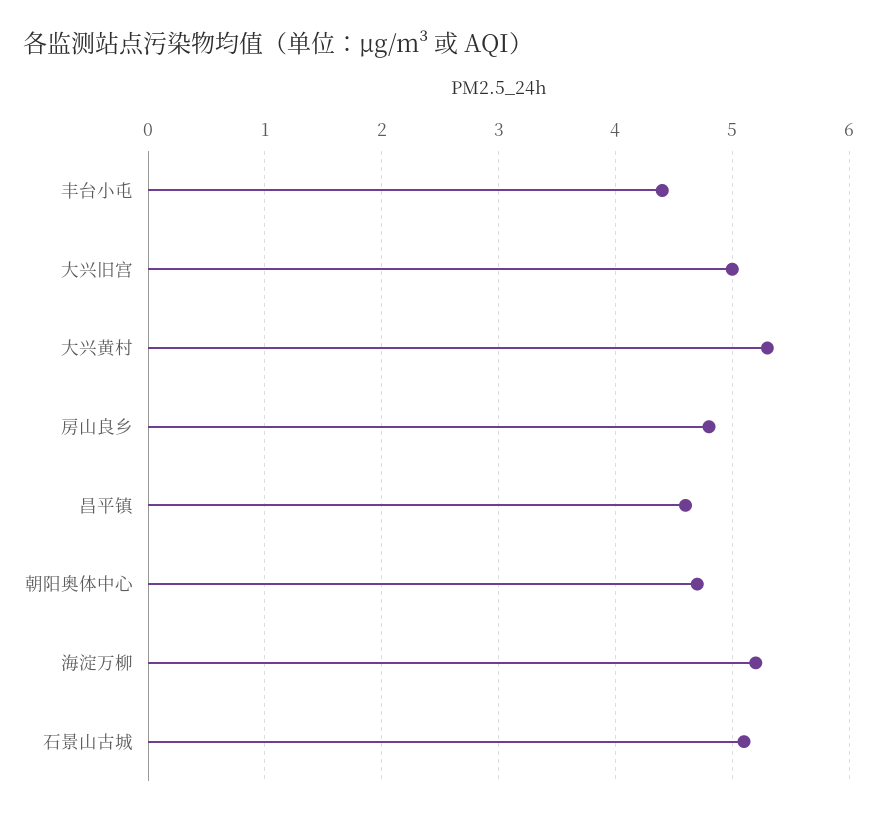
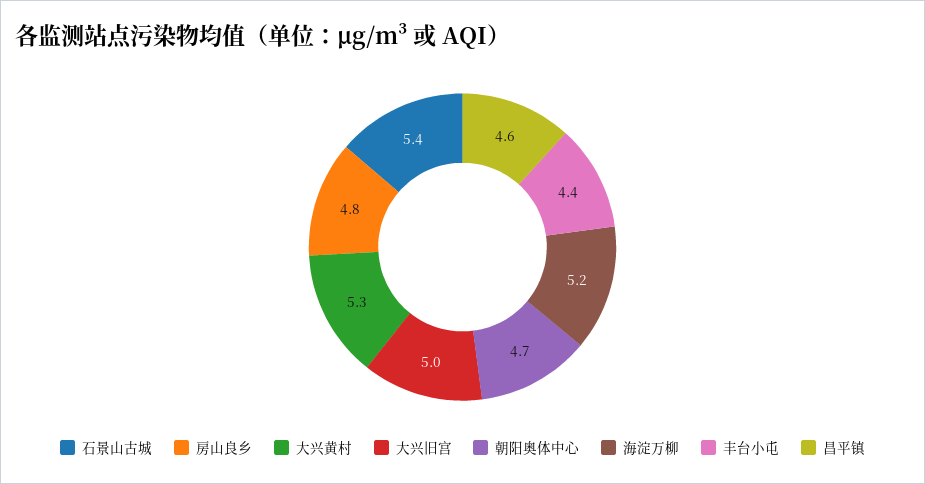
  {
    "丰台小屯": 4.4,
    "大兴旧宫": 5,
    "大兴黄村": 5.3,
    "房山良乡": 4.8,
    "昌平镇": 4.6,
    "朝阳奥体中心": 4.7,
    "海淀万柳": 5.2,
-   "石景山古城": 5.1
+   "石景山古城": 5.4
  }

